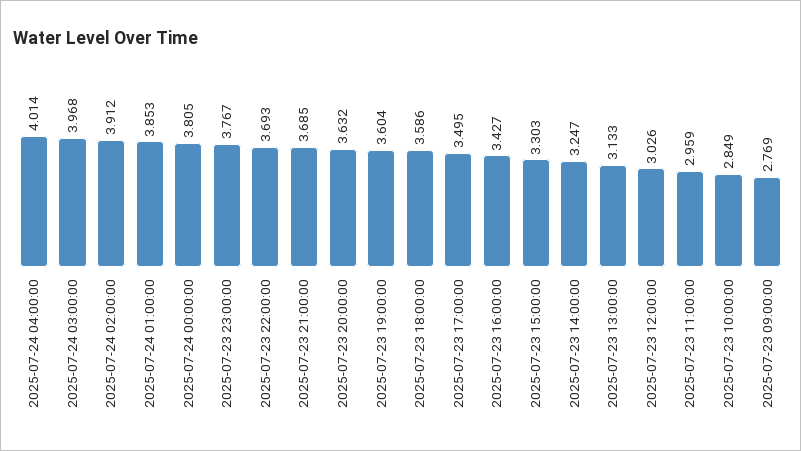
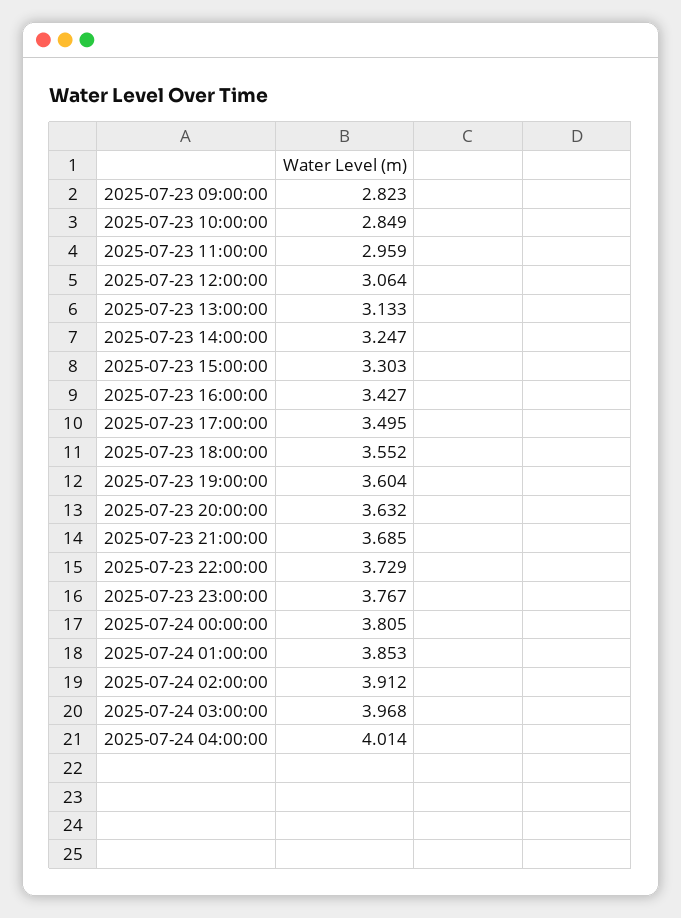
  {
    "2025-07-24 04:00:00": 4.014,
    "2025-07-24 03:00:00": 3.968,
    "2025-07-24 02:00:00": 3.912,
    "2025-07-24 01:00:00": 3.853,
    "2025-07-24 00:00:00": 3.805,
    "2025-07-23 23:00:00": 3.767,
-   "2025-07-23 22:00:00": 3.693,
+   "2025-07-23 22:00:00": 3.729,
    "2025-07-23 21:00:00": 3.685,
    "2025-07-23 20:00:00": 3.632,
    "2025-07-23 19:00:00": 3.604,
-   "2025-07-23 18:00:00": 3.586,
+   "2025-07-23 18:00:00": 3.552,
    "2025-07-23 17:00:00": 3.495,
    "2025-07-23 16:00:00": 3.427,
    "2025-07-23 15:00:00": 3.303,
    "2025-07-23 14:00:00": 3.247,
    "2025-07-23 13:00:00": 3.133,
-   "2025-07-23 12:00:00": 3.026,
+   "2025-07-23 12:00:00": 3.064,
    "2025-07-23 11:00:00": 2.959,
    "2025-07-23 10:00:00": 2.849,
-   "2025-07-23 09:00:00": 2.769
+   "2025-07-23 09:00:00": 2.823
  }

